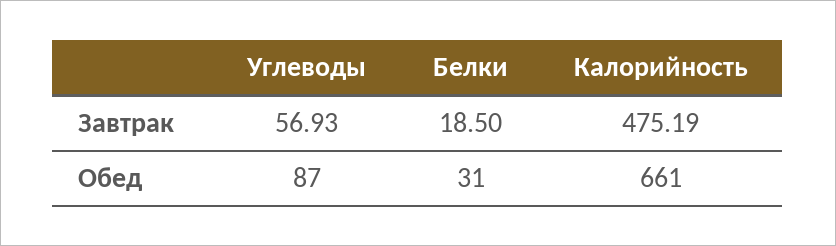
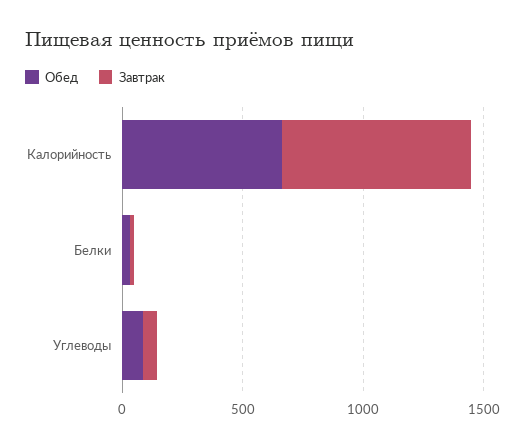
  {
    "Завтрак": {
      "Углеводы": 56.93,
      "Белки": 18.5,
-     "Калорийность": 475.19
+     "Калорийность": 800
    },
    "Обед": {
      "Углеводы": 87,
      "Белки": 31,
      "Калорийность": 661
    }
  }

